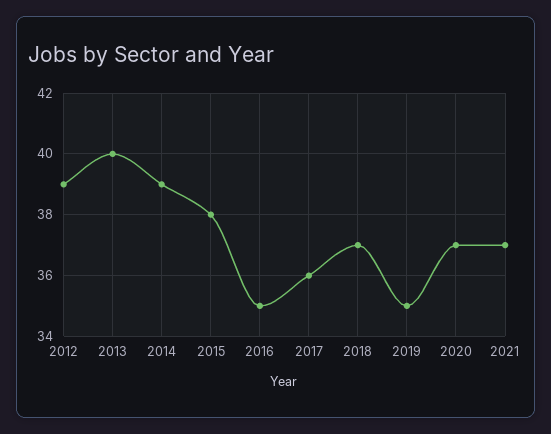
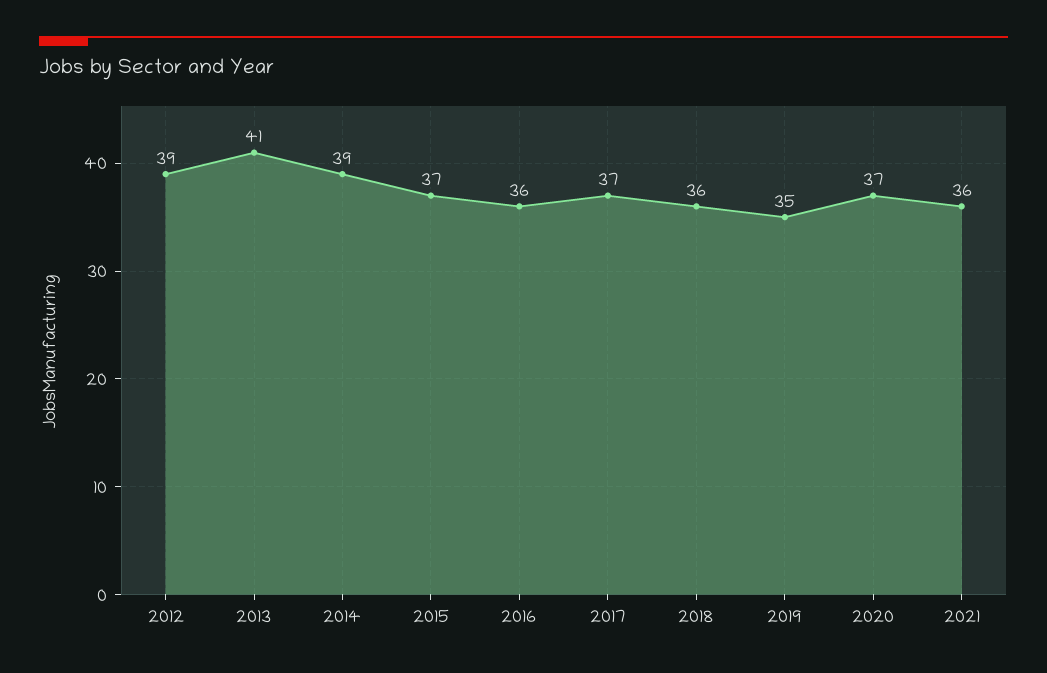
  {
    "2012": 39,
-   "2013": 40,
+   "2013": 41,
    "2014": 39,
-   "2015": 38,
+   "2015": 37,
-   "2016": 35,
+   "2016": 36,
-   "2017": 36,
+   "2017": 37,
-   "2018": 37,
+   "2018": 36,
    "2019": 35,
    "2020": 37,
-   "2021": 37
+   "2021": 36
  }

